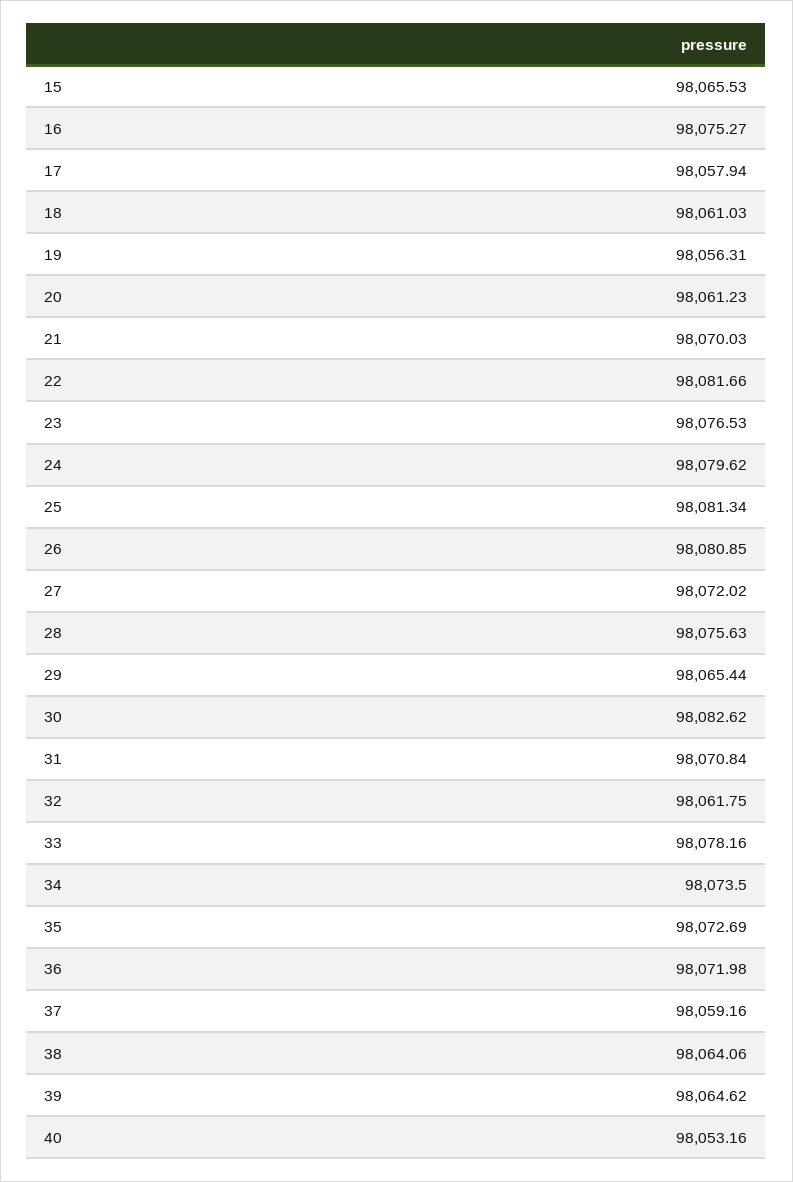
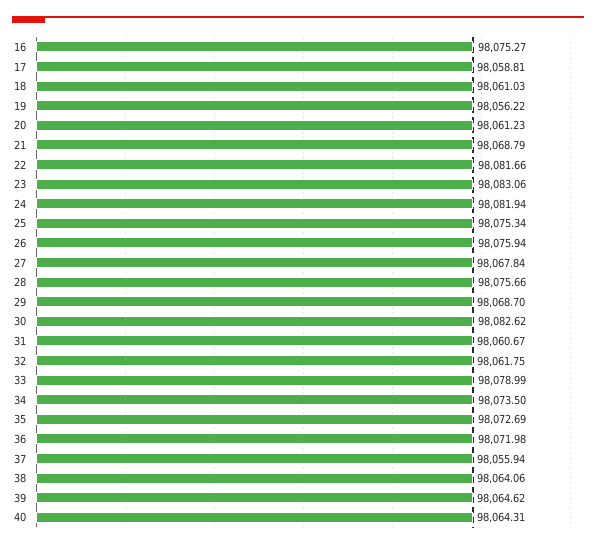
  {
-   "15": 98065.53,
    "16": 98075.27,
-   "17": 98057.94,
+   "17": 98058.81,
    "18": 98061.03,
-   "19": 98056.31,
+   "19": 98056.22,
    "20": 98061.23,
-   "21": 98070.03,
+   "21": 98068.79,
    "22": 98081.66,
-   "23": 98076.53,
+   "23": 98083.06,
-   "24": 98079.62,
+   "24": 98081.94,
-   "25": 98081.34,
+   "25": 98075.34,
-   "26": 98080.85,
+   "26": 98075.94,
-   "27": 98072.02,
+   "27": 98067.84,
-   "28": 98075.63,
+   "28": 98075.66,
-   "29": 98065.44,
+   "29": 98068.7,
    "30": 98082.62,
-   "31": 98070.84,
+   "31": 98060.67,
    "32": 98061.75,
-   "33": 98078.16,
+   "33": 98078.99,
    "34": 98073.5,
    "35": 98072.69,
    "36": 98071.98,
-   "37": 98059.16,
+   "37": 98055.94,
    "38": 98064.06,
    "39": 98064.62,
-   "40": 98053.16
+   "40": 98064.31
  }

